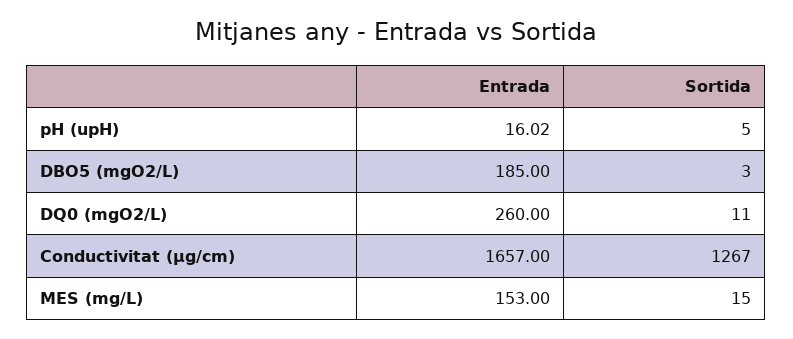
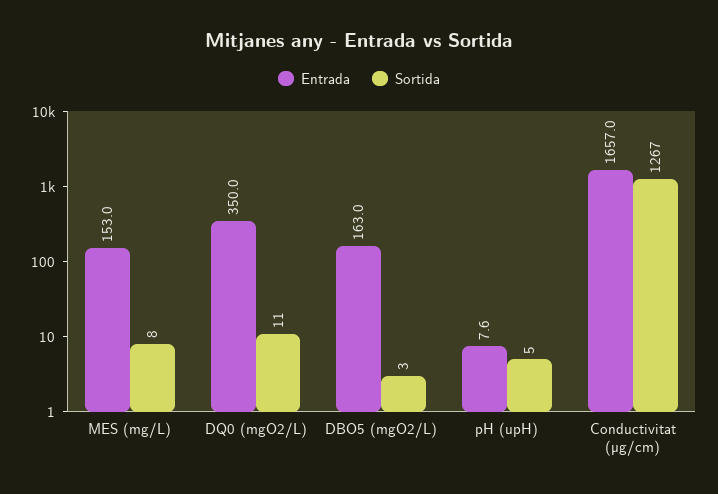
  {
    "Entrada": {
-     "pH (upH)": 16.02,
+     "pH (upH)": 7.6,
-     "DBO5 (mgO2/L)": 185,
+     "DBO5 (mgO2/L)": 163,
-     "DQ0 (mgO2/L)": 260,
+     "DQ0 (mgO2/L)": 350,
      "Conductivitat (µg/cm)": 1657,
      "MES (mg/L)": 153
    },
    "Sortida": {
      "pH (upH)": 5,
      "DBO5 (mgO2/L)": 3,
      "DQ0 (mgO2/L)": 11,
      "Conductivitat (µg/cm)": 1267,
-     "MES (mg/L)": 15
+     "MES (mg/L)": 8
    }
  }

